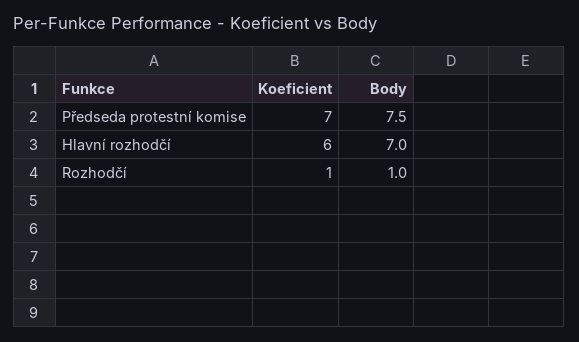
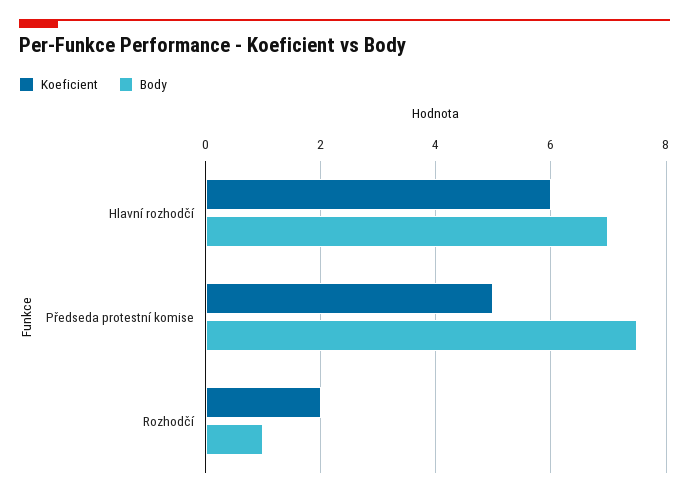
  {
    "Koeficient": {
-     "Předseda protestní komise": 7,
+     "Předseda protestní komise": 5,
      "Hlavní rozhodčí": 6,
-     "Rozhodčí": 1
+     "Rozhodčí": 2
    },
    "Body": {
      "Předseda protestní komise": 7.5,
      "Hlavní rozhodčí": 7,
      "Rozhodčí": 1
    }
  }

